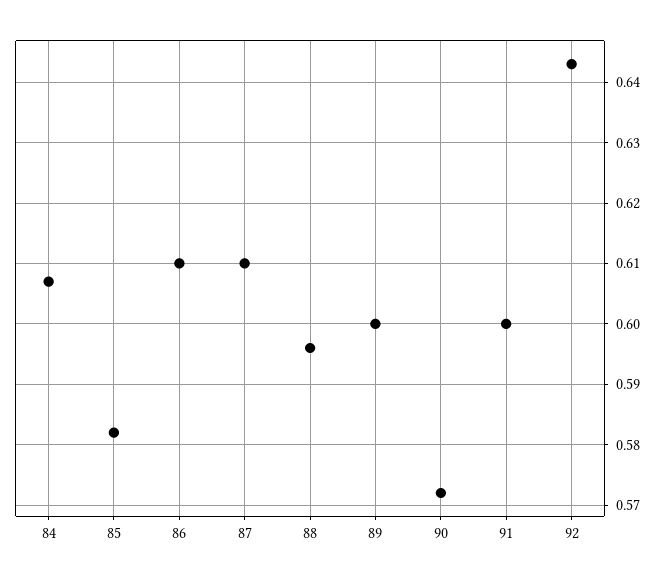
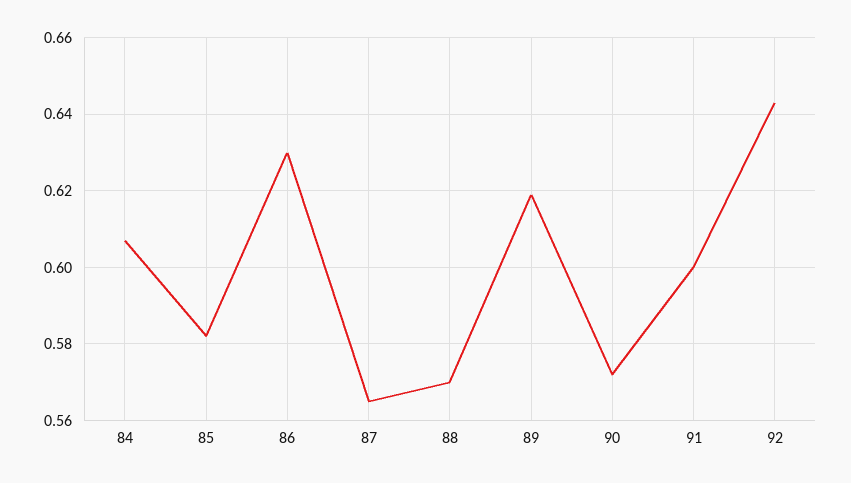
  {
    "84": 0.607,
    "85": 0.582,
-   "86": 0.61,
+   "86": 0.63,
-   "87": 0.61,
+   "87": 0.565,
-   "88": 0.596,
+   "88": 0.57,
-   "89": 0.6,
+   "89": 0.62,
    "90": 0.572,
    "91": 0.6,
    "92": 0.643
  }

